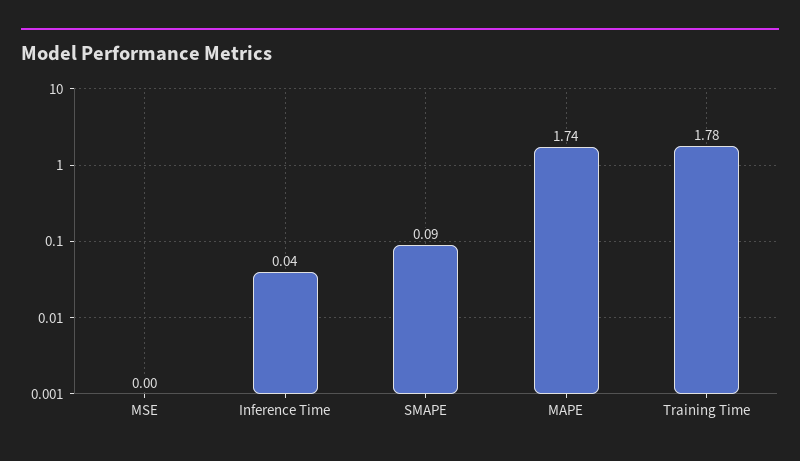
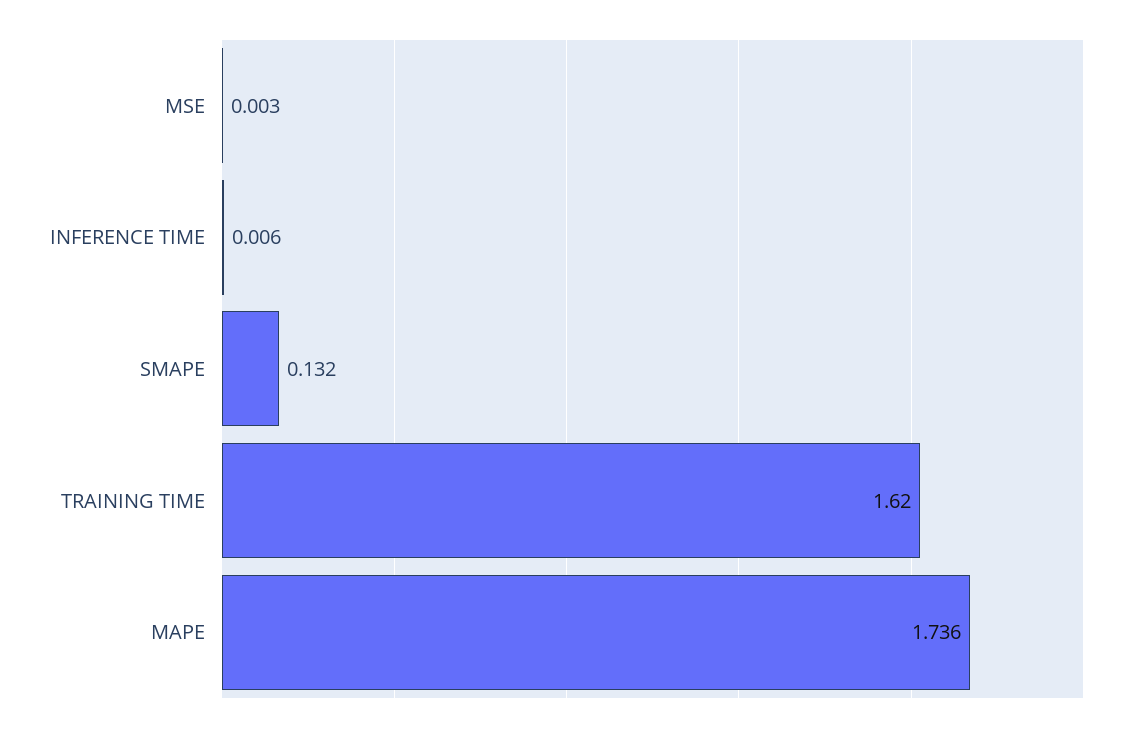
  {
    "MSE": 0.003,
-   "Inference Time": 0.04,
+   "Inference Time": 0.006,
-   "SMAPE": 0.09,
+   "SMAPE": 0.132,
    "MAPE": 1.736,
-   "Training Time": 1.78
+   "Training Time": 1.62
  }

